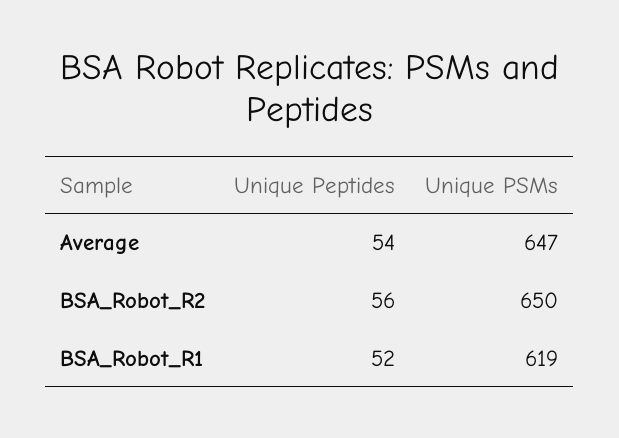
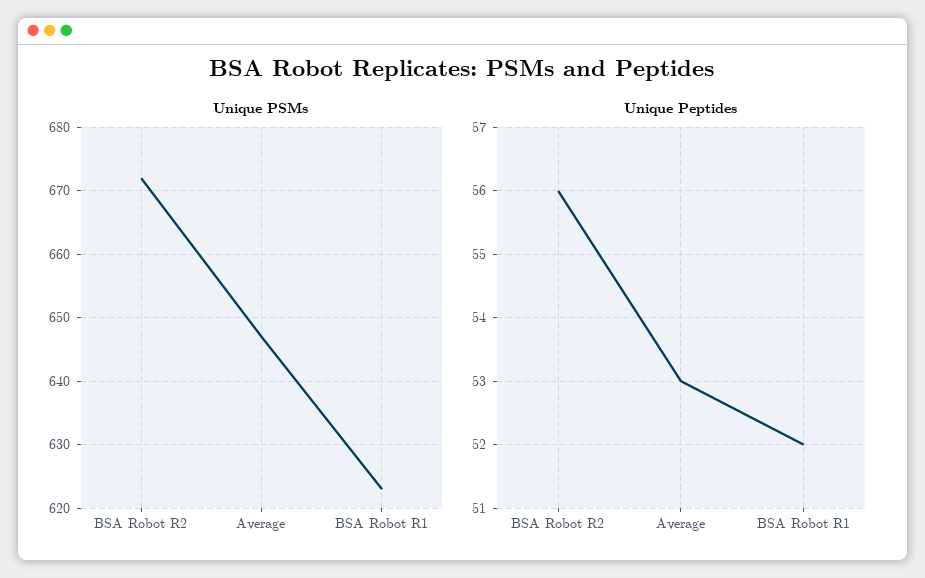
  {
    "Unique Peptides": {
-     "Average": 54,
+     "Average": 53,
      "BSA_Robot_R2": 56,
      "BSA_Robot_R1": 52
    },
    "Unique PSMs": {
      "Average": 647,
-     "BSA_Robot_R2": 650,
+     "BSA_Robot_R2": 672,
-     "BSA_Robot_R1": 619
+     "BSA_Robot_R1": 623
    }
  }

